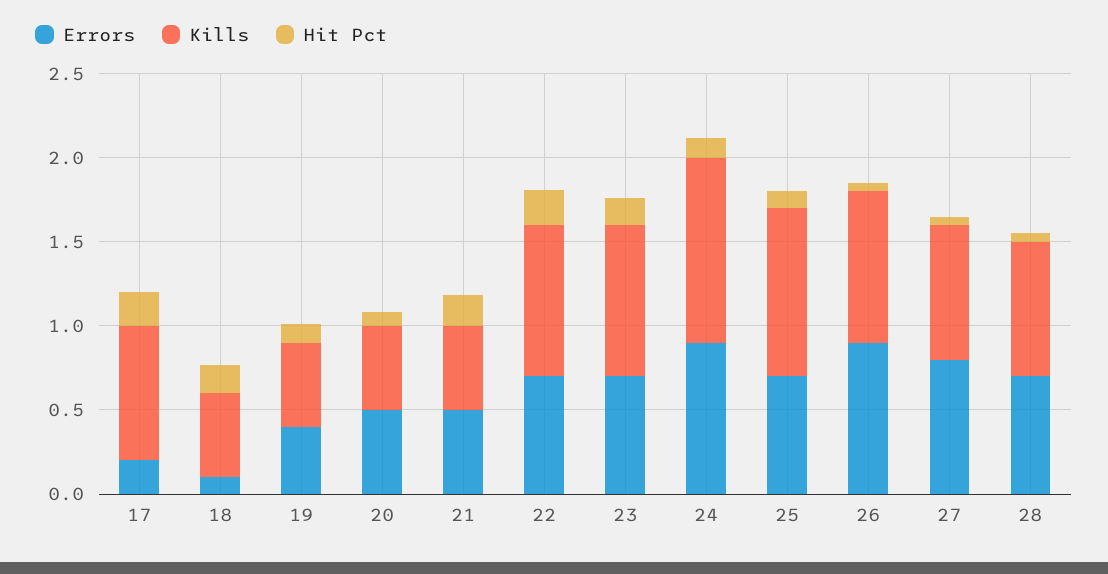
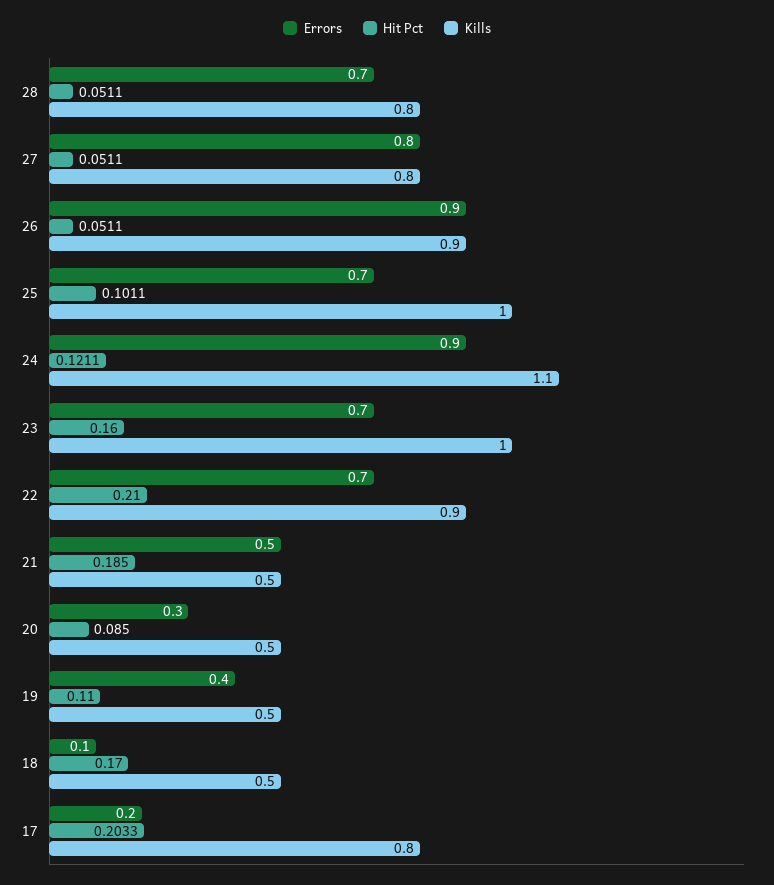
  {
    "Errors": {
      "17": 0.2,
      "18": 0.1,
      "19": 0.4,
-     "20": 0.5,
+     "20": 0.3,
      "21": 0.5,
      "22": 0.7,
      "23": 0.7,
      "24": 0.9,
      "25": 0.7,
      "26": 0.9,
      "27": 0.8,
      "28": 0.7
    },
    "Kills": {
      "17": 0.8,
      "18": 0.5,
      "19": 0.5,
      "20": 0.5,
      "21": 0.5,
      "22": 0.9,
-     "23": 0.9,
+     "23": 1,
      "24": 1.1,
      "25": 1,
      "26": 0.9,
      "27": 0.8,
      "28": 0.8
    },
    "Hit Pct": {
      "17": 0.2033,
      "18": 0.17,
      "19": 0.11,
      "20": 0.085,
      "21": 0.185,
      "22": 0.21,
      "23": 0.16,
      "24": 0.1211,
      "25": 0.1011,
      "26": 0.0511,
      "27": 0.0511,
      "28": 0.0511
    }
  }

